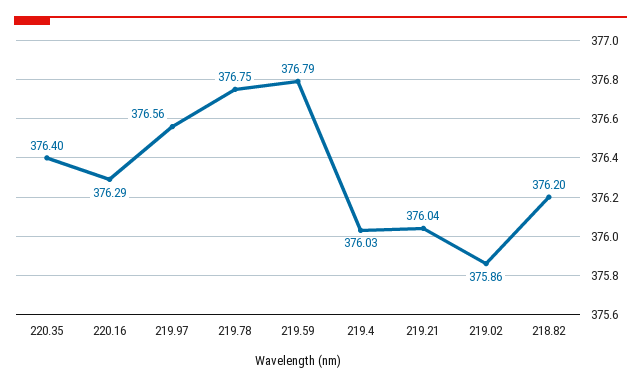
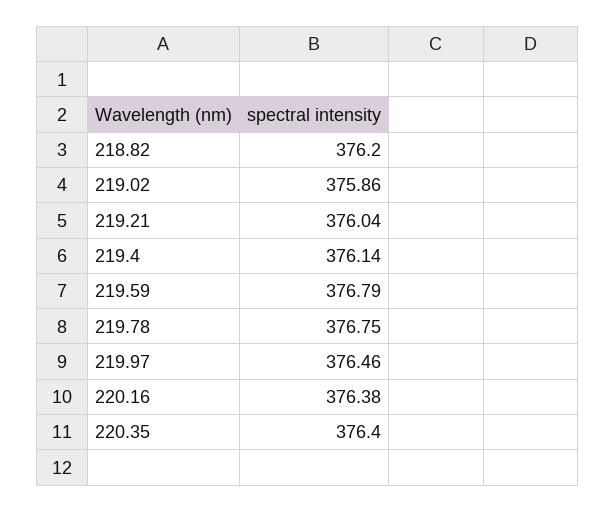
  {
    "220.35": 376.4,
-   "220.16": 376.29,
+   "220.16": 376.38,
-   "219.97": 376.56,
+   "219.97": 376.46,
    "219.78": 376.75,
    "219.59": 376.79,
-   "219.4": 376.03,
+   "219.4": 376.14,
    "219.21": 376.04,
    "219.02": 375.86,
    "218.82": 376.2
  }

